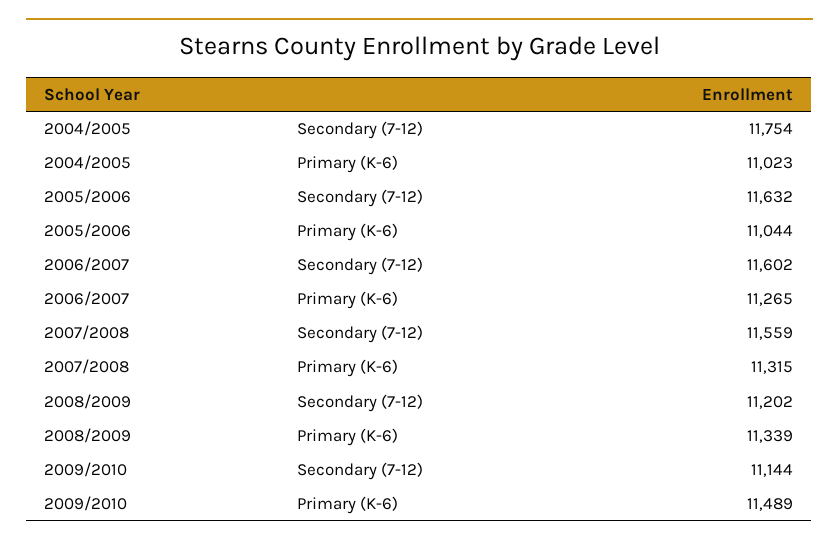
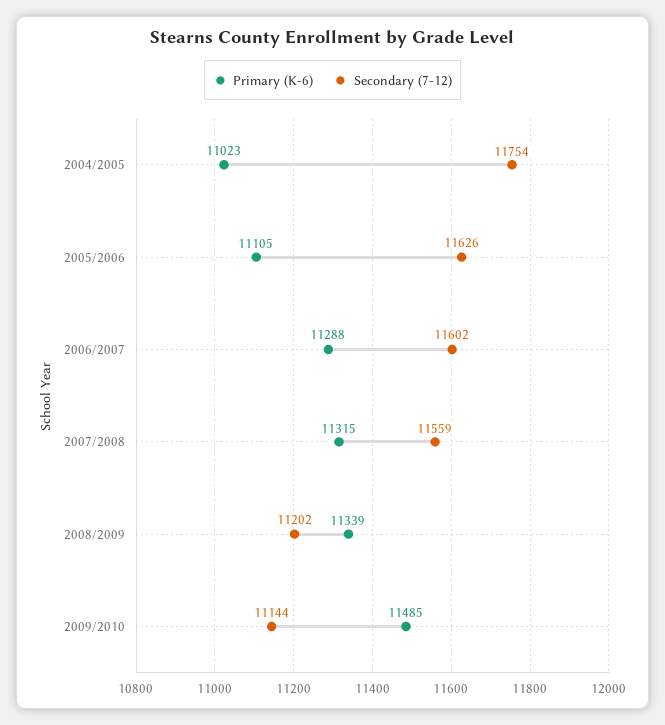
  {
    "Secondary (7-12)": {
      "2004/2005": 11754,
-     "2005/2006": 11632,
+     "2005/2006": 11626,
      "2006/2007": 11602,
      "2007/2008": 11559,
      "2008/2009": 11202,
      "2009/2010": 11144
    },
    "Primary (K-6)": {
      "2004/2005": 11023,
-     "2005/2006": 11044,
+     "2005/2006": 11105,
-     "2006/2007": 11265,
+     "2006/2007": 11288,
      "2007/2008": 11315,
      "2008/2009": 11339,
-     "2009/2010": 11489
+     "2009/2010": 11485
    }
  }

